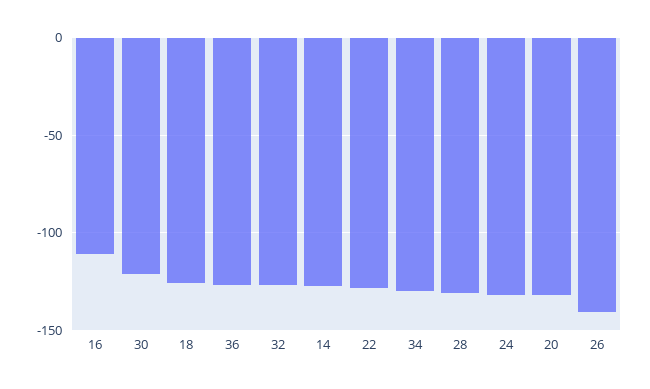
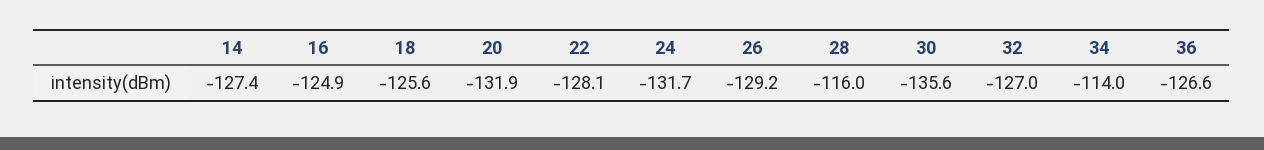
  {
-   "16": -110,
+   "16": -124.9,
-   "30": -120,
+   "30": -135.6,
    "18": -125.6,
    "36": -126.6,
    "32": -127,
    "14": -127.4,
    "22": -128.1,
-   "34": -130,
+   "34": -114,
-   "28": -130,
+   "28": -116,
    "24": -131.7,
    "20": -131.9,
-   "26": -140
+   "26": -129.2
  }

